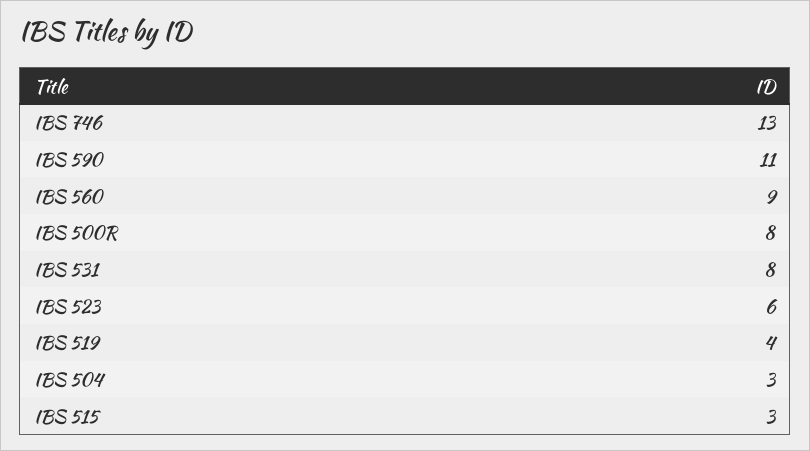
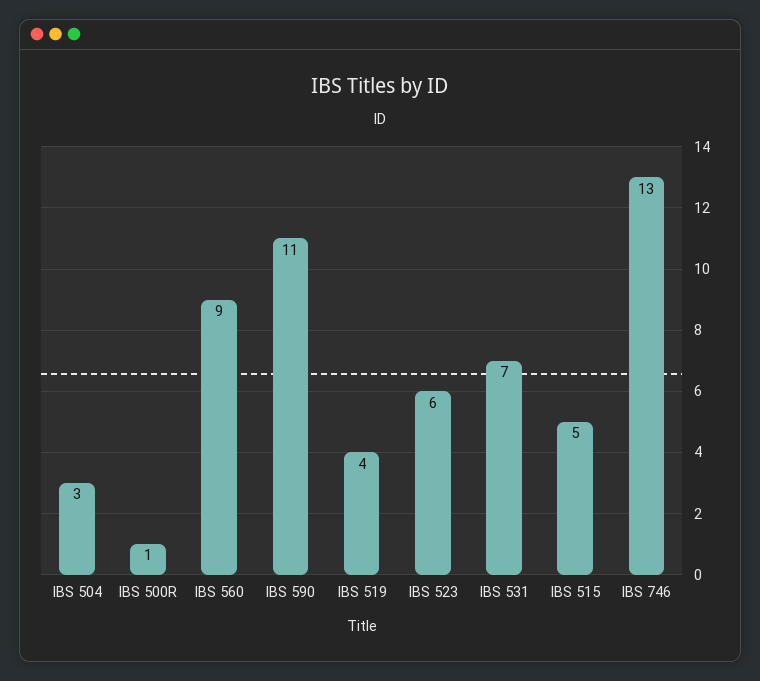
  {
    "IBS 746": 13,
    "IBS 590": 11,
    "IBS 560": 9,
-   "IBS 500R": 8,
+   "IBS 500R": 1,
-   "IBS 531": 8,
+   "IBS 531": 7,
    "IBS 523": 6,
    "IBS 519": 4,
    "IBS 504": 3,
-   "IBS 515": 3
+   "IBS 515": 5
  }

